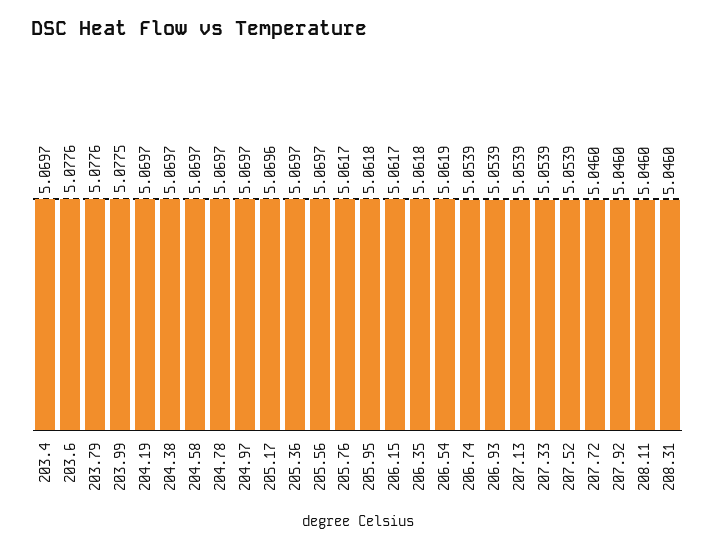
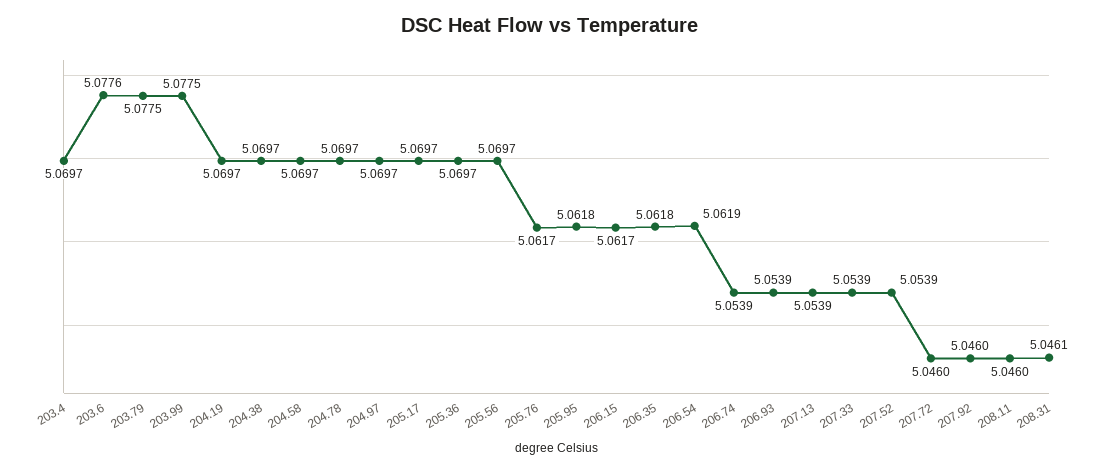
  {
    "203.4": 5.0697,
    "203.6": 5.0776,
-   "203.79": 5.0776,
+   "203.79": 5.0775,
    "203.99": 5.0775,
    "204.19": 5.0697,
    "204.38": 5.0697,
    "204.58": 5.0697,
    "204.78": 5.0697,
    "204.97": 5.0697,
-   "205.17": 5.0696,
+   "205.17": 5.0697,
    "205.36": 5.0697,
    "205.56": 5.0697,
    "205.76": 5.0617,
    "205.95": 5.0618,
    "206.15": 5.0617,
    "206.35": 5.0618,
    "206.54": 5.0619,
    "206.74": 5.0539,
    "206.93": 5.0539,
    "207.13": 5.0539,
    "207.33": 5.0539,
    "207.52": 5.0539,
    "207.72": 5.046,
    "207.92": 5.046,
    "208.11": 5.046,
-   "208.31": 5.046
+   "208.31": 5.0461
  }

